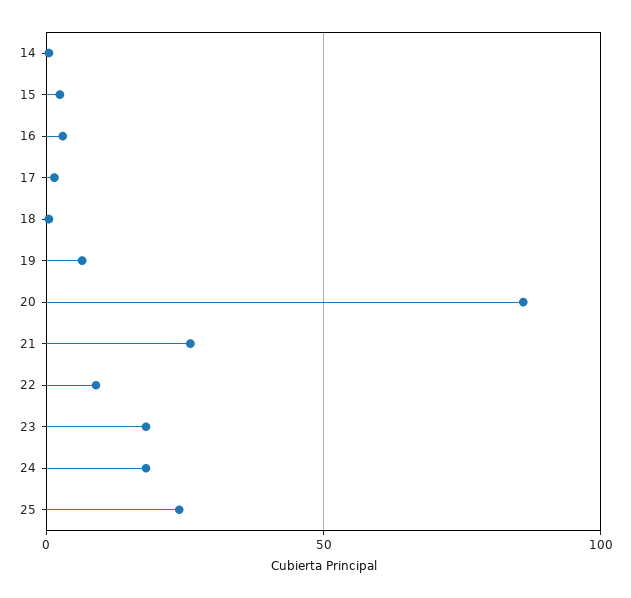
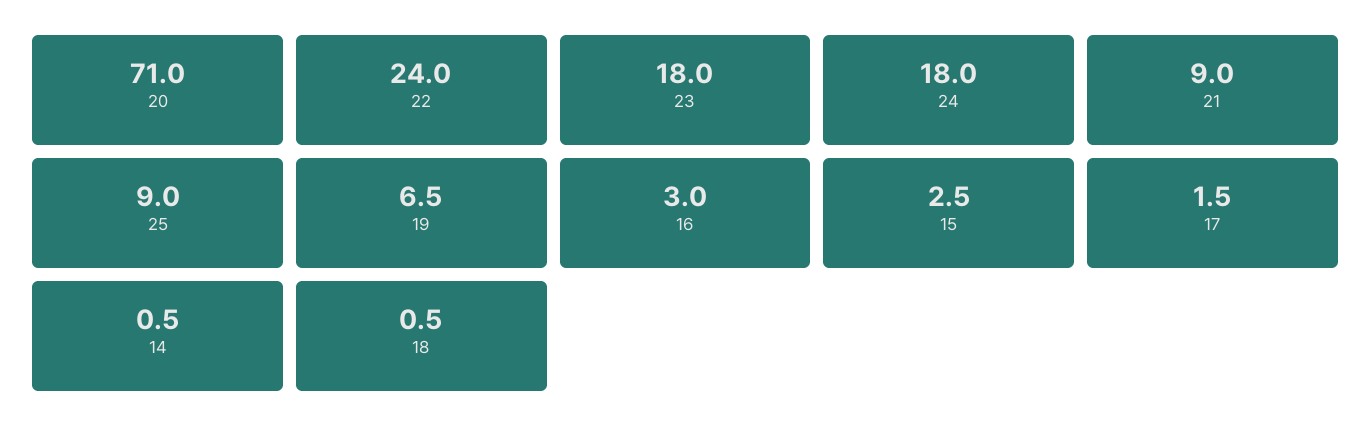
  {
    "14": 0.5,
    "15": 2.5,
    "16": 3,
    "17": 1.5,
    "18": 0.5,
    "19": 6.5,
-   "20": 85,
+   "20": 71,
-   "21": 25,
+   "21": 9,
-   "22": 10,
+   "22": 24,
    "23": 18,
    "24": 18,
-   "25": 25
+   "25": 9
  }

